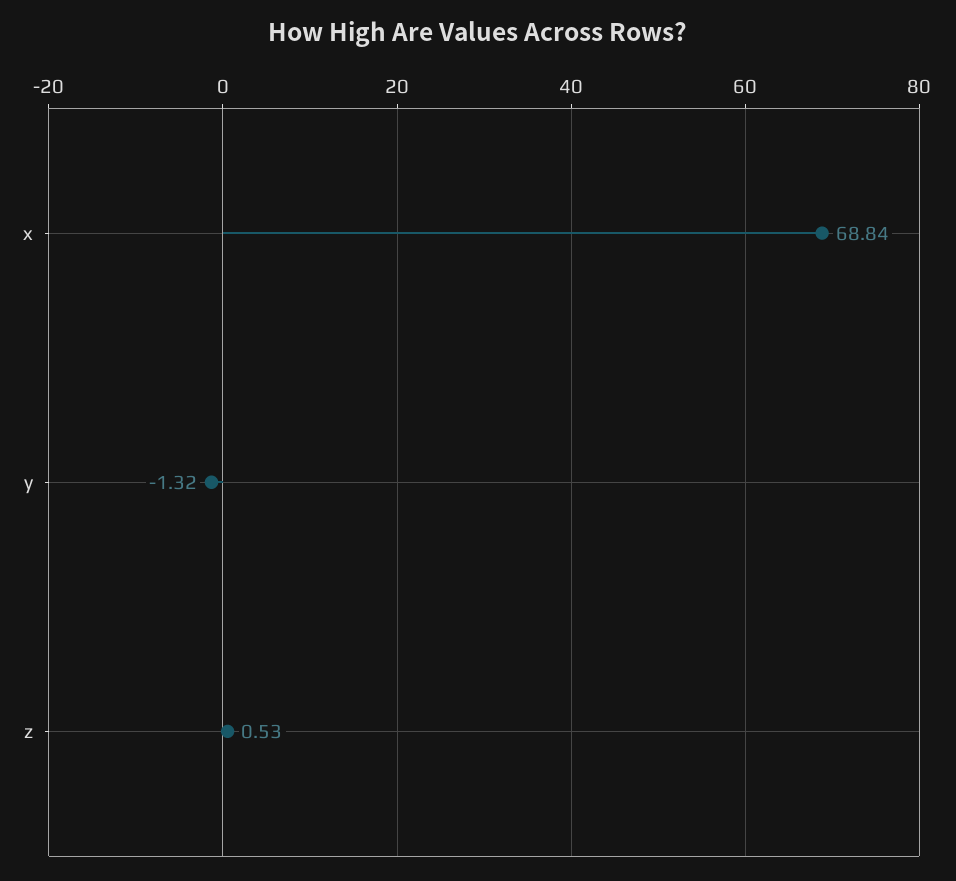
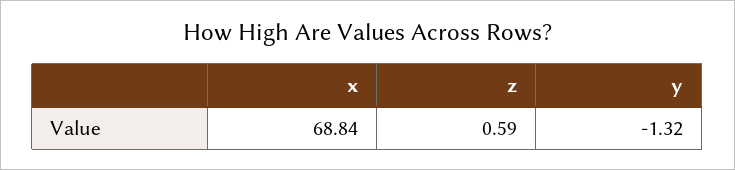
  {
    "x": 68.84,
    "y": -1.32,
-   "z": 0.53
+   "z": 0.59
  }

